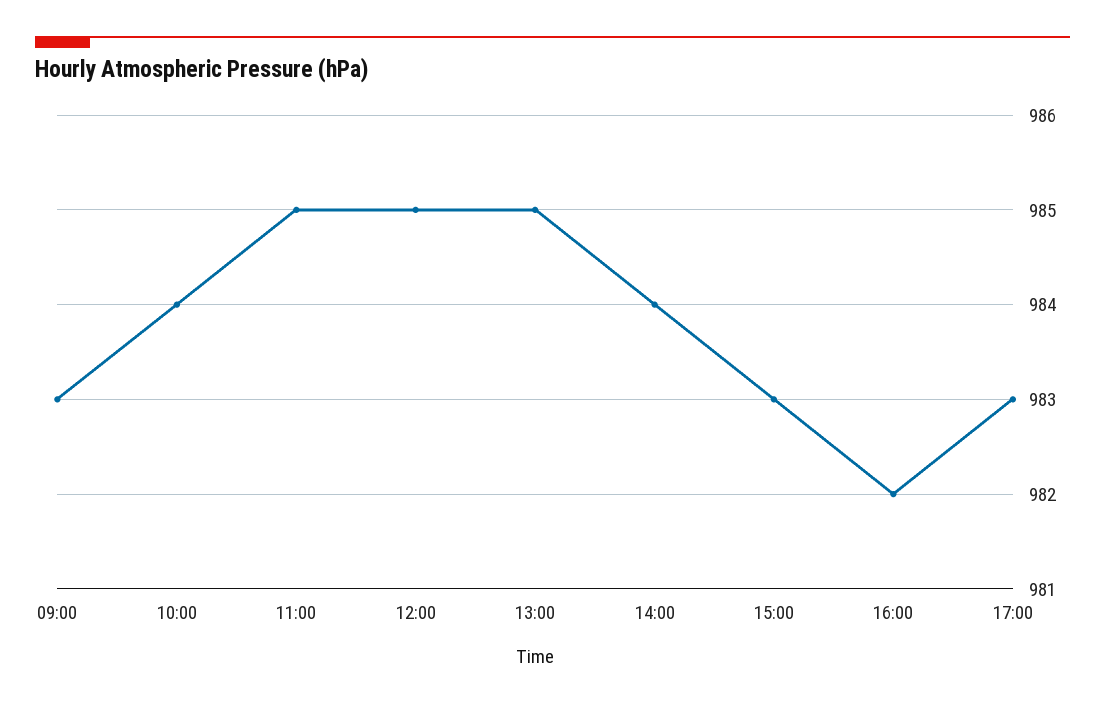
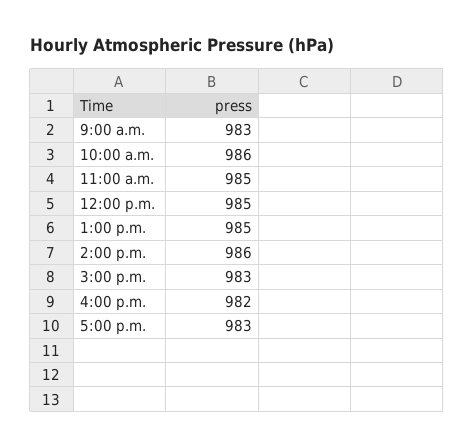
  {
    "09:00": 983,
-   "10:00": 984,
+   "10:00": 986,
    "11:00": 985,
    "12:00": 985,
    "13:00": 985,
-   "14:00": 984,
+   "14:00": 986,
    "15:00": 983,
    "16:00": 982,
    "17:00": 983
  }

